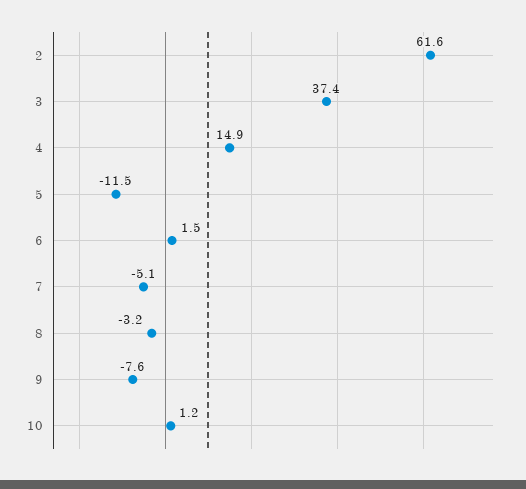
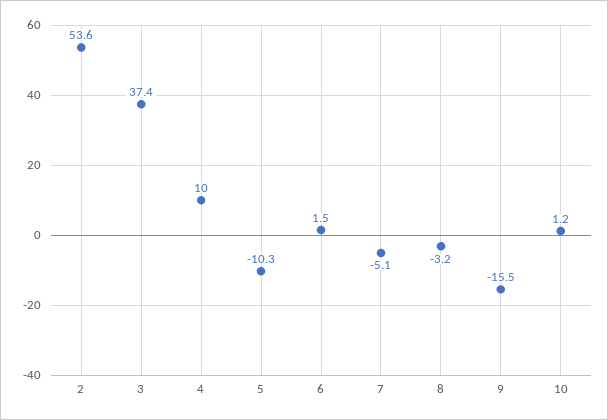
  {
-   "2": 61.6,
+   "2": 53.6,
    "3": 37.4,
-   "4": 14.9,
+   "4": 10,
-   "5": -11.5,
+   "5": -10.3,
    "6": 1.5,
    "7": -5.1,
    "8": -3.2,
-   "9": -7.6,
+   "9": -15.5,
    "10": 1.2
  }

